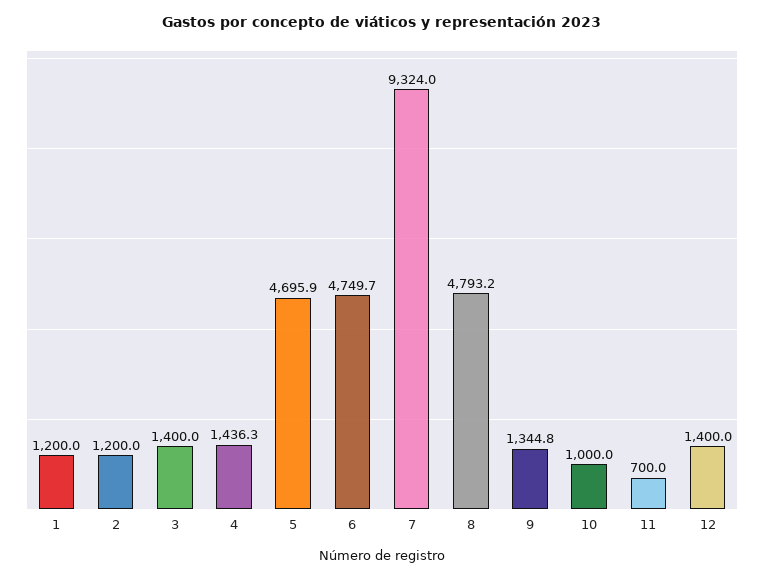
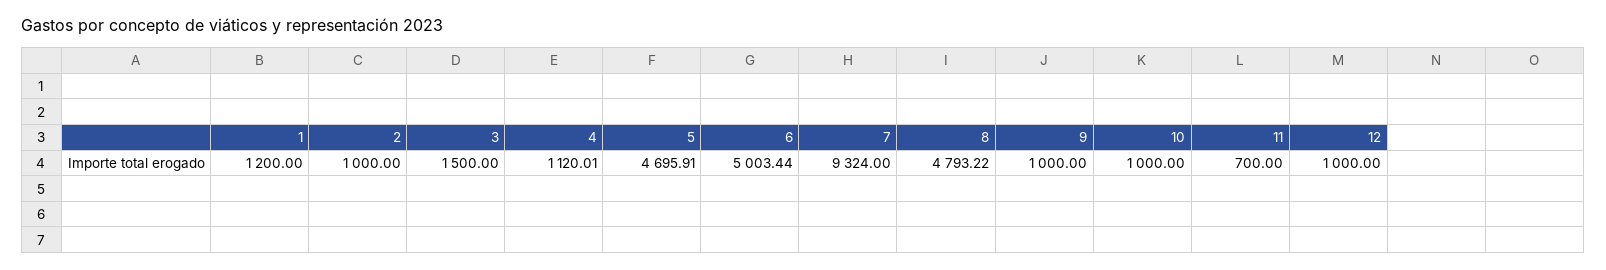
  {
    "1": 1200,
-   "2": 1200,
+   "2": 1000,
-   "3": 1400,
+   "3": 1500,
-   "4": 1436.3,
+   "4": 1120.01,
    "5": 4695.91,
-   "6": 4749.7,
+   "6": 5003.44,
    "7": 9324,
    "8": 4793.22,
-   "9": 1344.8,
+   "9": 1000,
    "10": 1000,
    "11": 700,
-   "12": 1400
+   "12": 1000
  }

